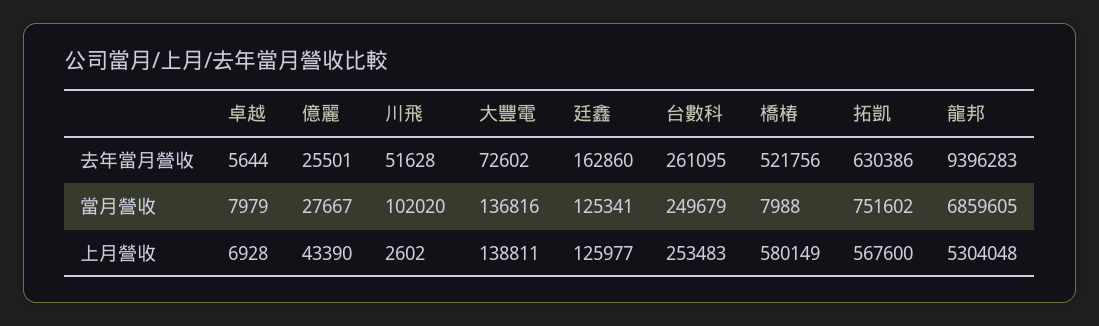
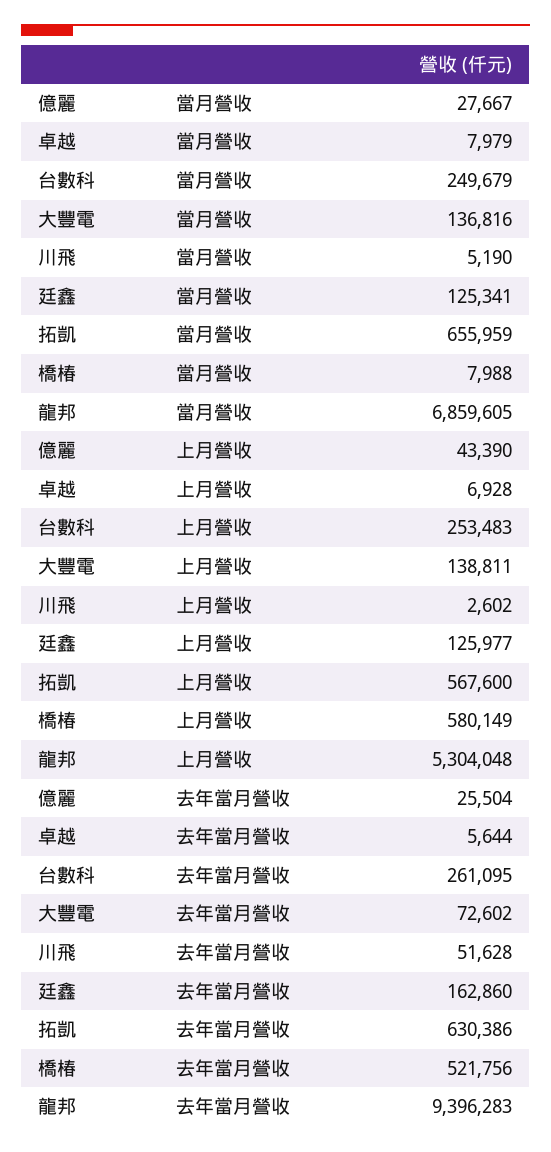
  {
    "卓越": {
      "去年當月營收": 5644,
      "當月營收": 7979,
      "上月營收": 6928
    },
    "億麗": {
-     "去年當月營收": 25501,
+     "去年當月營收": 25504,
      "當月營收": 27667,
      "上月營收": 43390
    },
    "川飛": {
      "去年當月營收": 51628,
-     "當月營收": 102020,
+     "當月營收": 5190,
      "上月營收": 2602
    },
    "大豐電": {
      "去年當月營收": 72602,
      "當月營收": 136816,
      "上月營收": 138811
    },
    "廷鑫": {
      "去年當月營收": 162860,
      "當月營收": 125341,
      "上月營收": 125977
    },
    "台數科": {
      "去年當月營收": 261095,
      "當月營收": 249679,
      "上月營收": 253483
    },
    "橋椿": {
      "去年當月營收": 521756,
      "當月營收": 7988,
      "上月營收": 580149
    },
    "拓凱": {
      "去年當月營收": 630386,
-     "當月營收": 751602,
+     "當月營收": 655959,
      "上月營收": 567600
    },
    "龍邦": {
      "去年當月營收": 9396283,
      "當月營收": 6859605,
      "上月營收": 5304048
    }
  }

